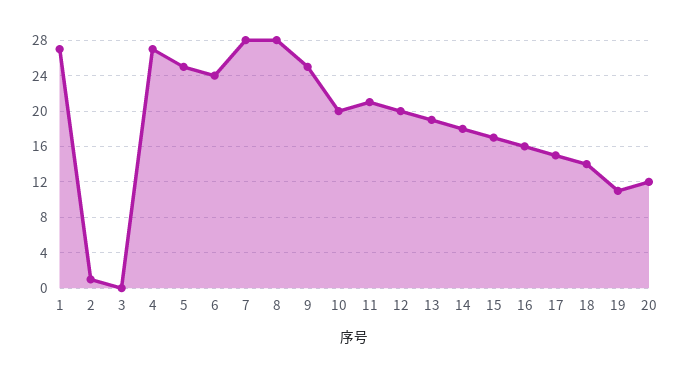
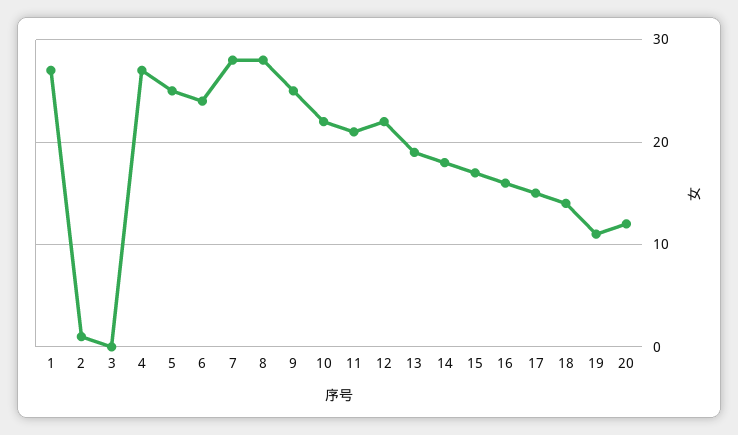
  {
    "1": 27,
    "2": 1,
    "3": 0,
    "4": 27,
    "5": 25,
    "6": 24,
    "7": 28,
    "8": 28,
    "9": 25,
-   "10": 20,
+   "10": 22,
    "11": 21,
-   "12": 20,
+   "12": 22,
    "13": 19,
    "14": 18,
    "15": 17,
    "16": 16,
    "17": 15,
    "18": 14,
    "19": 11,
    "20": 12
  }

